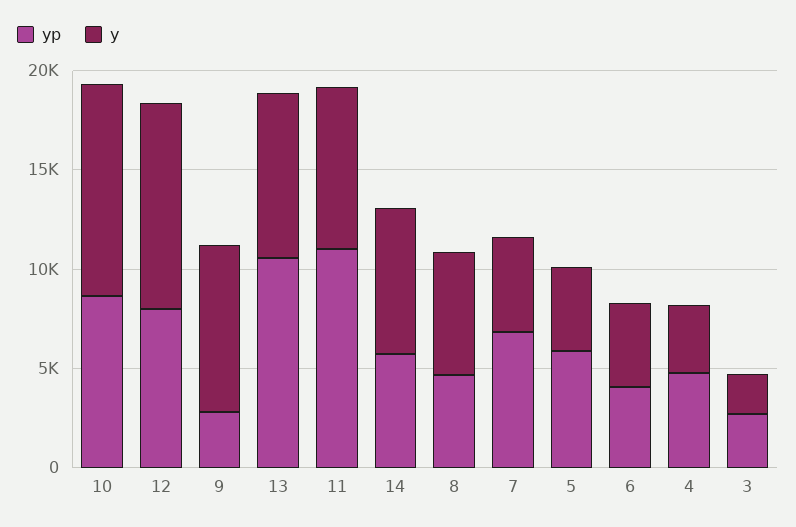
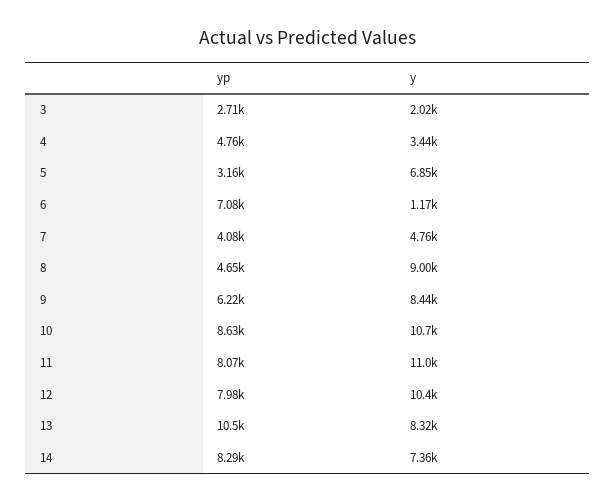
  {
    "yp": {
      "10": 8630,
      "12": 7980,
-     "9": 3000,
+     "9": 6220,
      "13": 10500,
-     "11": 11000,
+     "11": 8070,
-     "14": 6000,
+     "14": 8290,
      "8": 4650,
-     "7": 7000,
+     "7": 4080,
-     "5": 6000,
+     "5": 3160,
-     "6": 4000,
+     "6": 7080,
      "4": 4760,
      "3": 2710
    },
    "y": {
      "10": 10700,
      "12": 10400,
      "9": 8440,
      "13": 8320,
-     "11": 8000,
+     "11": 11000,
      "14": 7360,
-     "8": 6000,
+     "8": 9000,
      "7": 4760,
-     "5": 4000,
+     "5": 6850,
-     "6": 4000,
+     "6": 1170,
      "4": 3440,
      "3": 2020
    }
  }

